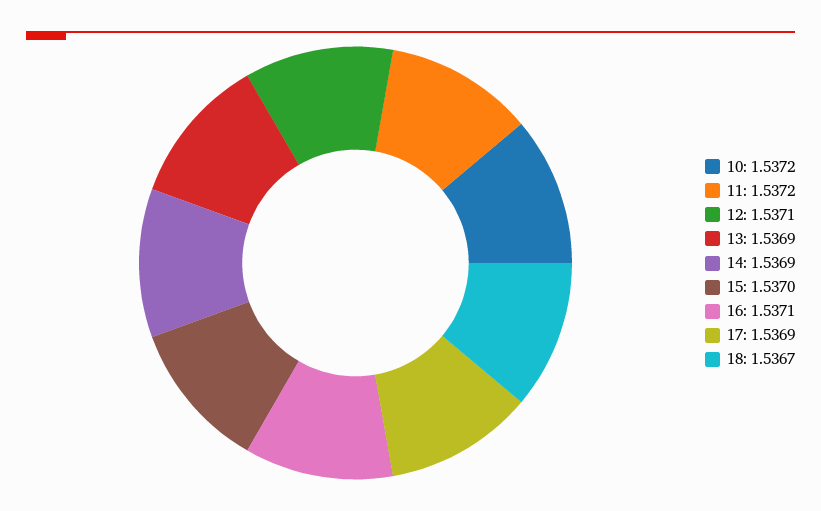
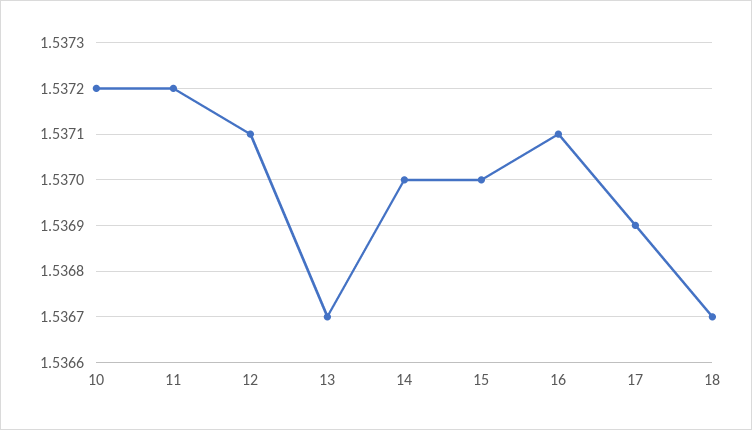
  {
    "10": 1.5372,
    "11": 1.5372,
    "12": 1.5371,
-   "13": 1.5369,
+   "13": 1.5367,
-   "14": 1.5369,
+   "14": 1.537,
    "15": 1.537,
    "16": 1.5371,
    "17": 1.5369,
    "18": 1.5367
  }

